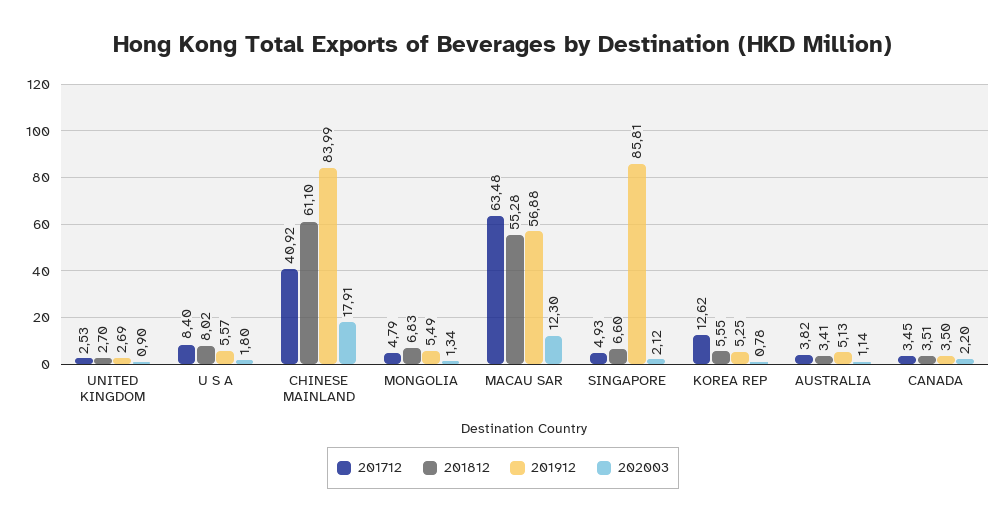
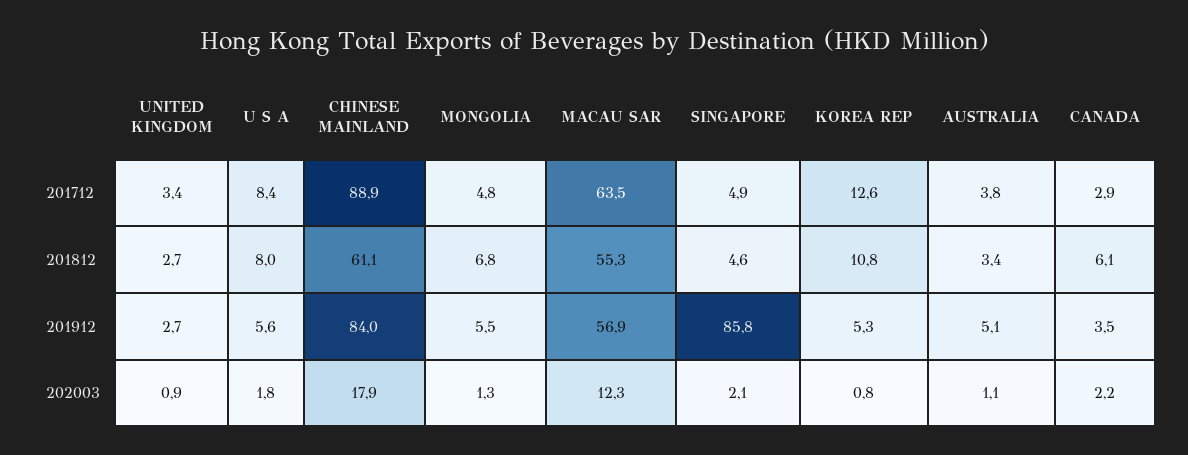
  {
    "201712": {
-     "UNITED KINGDOM": 2.53,
+     "UNITED KINGDOM": 3.4,
      "U S A": 8.4,
-     "CHINESE MAINLAND": 40.92,
+     "CHINESE MAINLAND": 88.9,
      "MONGOLIA": 4.79,
      "MACAU SAR": 63.48,
      "SINGAPORE": 4.93,
      "KOREA REP": 12.62,
      "AUSTRALIA": 3.82,
-     "CANADA": 3.45
+     "CANADA": 2.9
    },
    "201812": {
      "UNITED KINGDOM": 2.7,
      "U S A": 8.02,
      "CHINESE MAINLAND": 61.1,
      "MONGOLIA": 6.83,
      "MACAU SAR": 55.28,
-     "SINGAPORE": 6.6,
+     "SINGAPORE": 4.6,
-     "KOREA REP": 5.55,
+     "KOREA REP": 10.8,
      "AUSTRALIA": 3.41,
-     "CANADA": 3.51
+     "CANADA": 6.1
    },
    "201912": {
      "UNITED KINGDOM": 2.69,
      "U S A": 5.57,
      "CHINESE MAINLAND": 83.99,
      "MONGOLIA": 5.49,
      "MACAU SAR": 56.88,
      "SINGAPORE": 85.81,
      "KOREA REP": 5.25,
      "AUSTRALIA": 5.13,
      "CANADA": 3.5
    },
    "202003": {
      "UNITED KINGDOM": 0.9,
      "U S A": 1.8,
      "CHINESE MAINLAND": 17.91,
      "MONGOLIA": 1.34,
      "MACAU SAR": 12.3,
      "SINGAPORE": 2.12,
      "KOREA REP": 0.78,
      "AUSTRALIA": 1.14,
      "CANADA": 2.2
    }
  }

